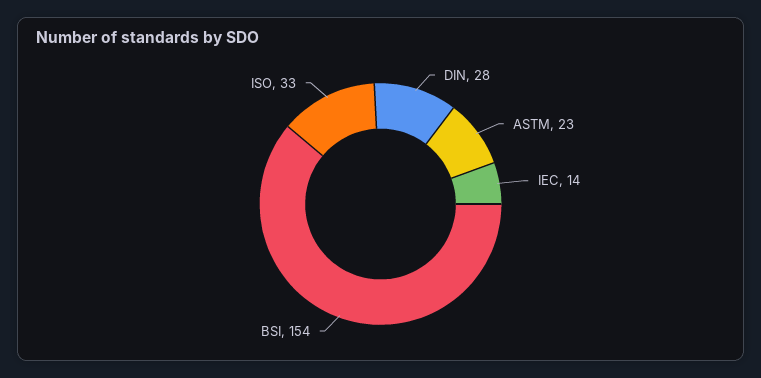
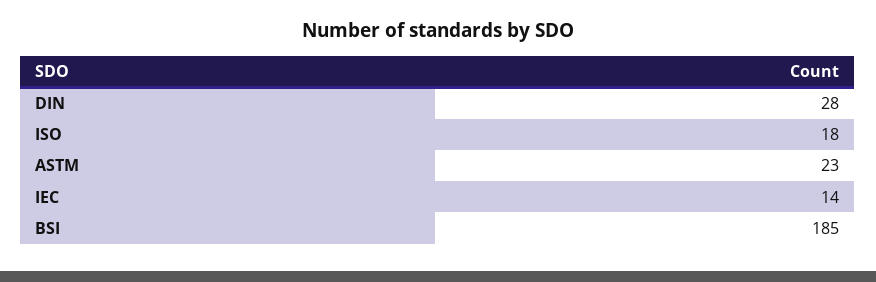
  {
    "DIN": 28,
    "ASTM": 23,
    "IEC": 14,
-   "BSI": 154,
+   "BSI": 185,
-   "ISO": 33
+   "ISO": 18
  }

